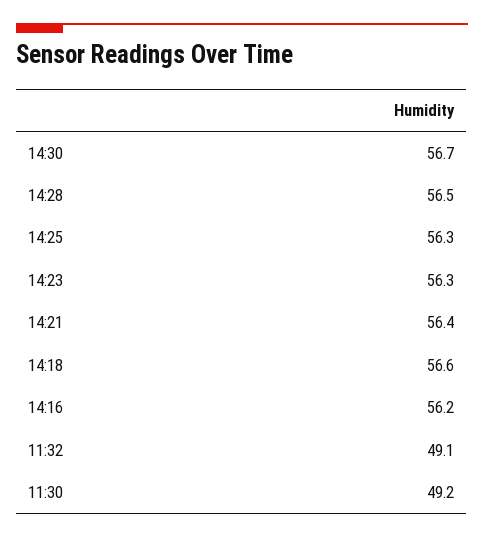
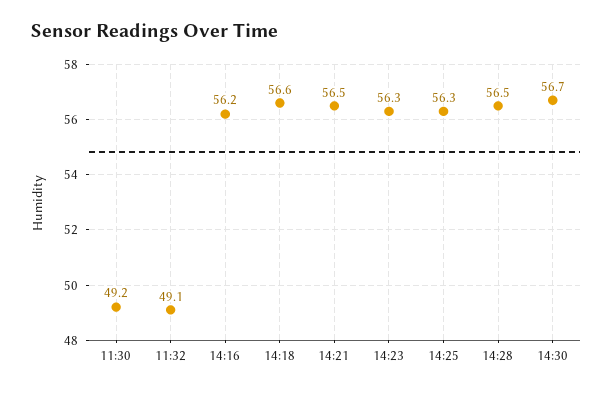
  {
    "14:30": 56.7,
    "14:28": 56.5,
    "14:25": 56.3,
    "14:23": 56.3,
-   "14:21": 56.4,
+   "14:21": 56.5,
    "14:18": 56.6,
    "14:16": 56.2,
    "11:32": 49.1,
    "11:30": 49.2
  }

